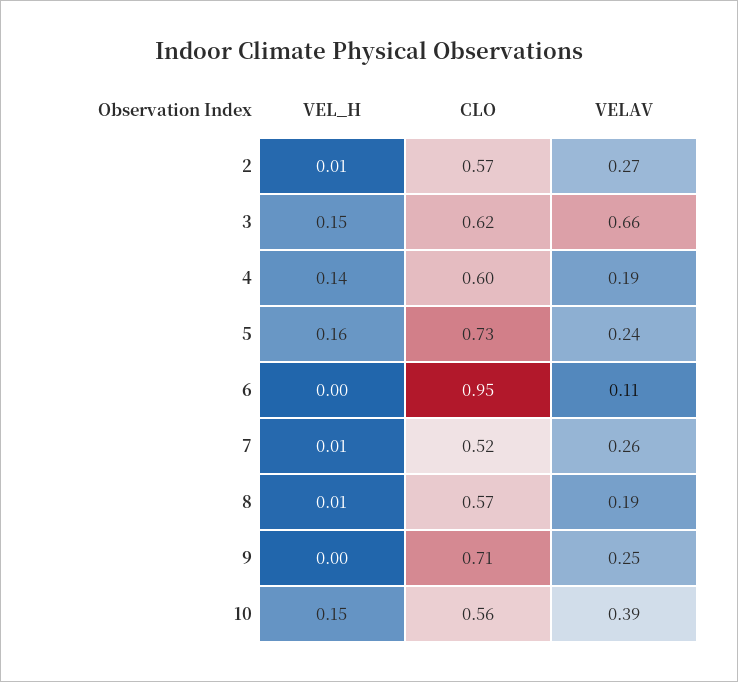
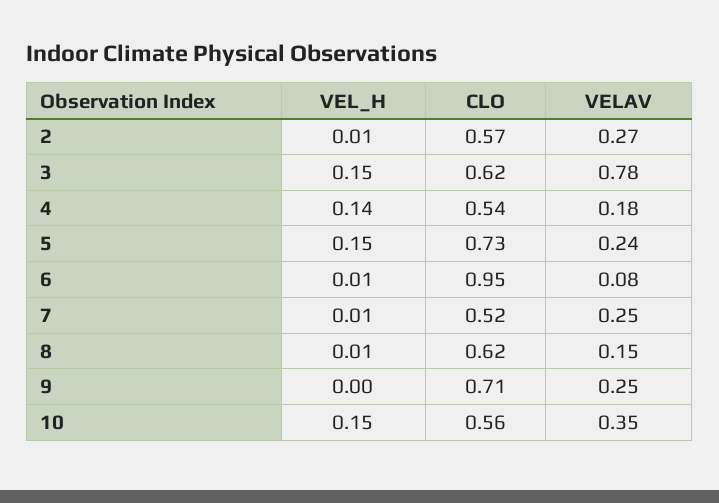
  {
    "VEL_H": {
      "2": 0.01,
      "3": 0.15,
      "4": 0.14,
-     "5": 0.16,
+     "5": 0.15,
-     "6": 0,
+     "6": 0.01,
      "7": 0.01,
      "8": 0.01,
      "9": 0,
      "10": 0.15
    },
    "CLO": {
      "2": 0.57,
      "3": 0.62,
-     "4": 0.6,
+     "4": 0.54,
      "5": 0.73,
      "6": 0.95,
      "7": 0.52,
-     "8": 0.57,
+     "8": 0.62,
      "9": 0.71,
      "10": 0.56
    },
    "VELAV": {
      "2": 0.27,
-     "3": 0.66,
+     "3": 0.78,
-     "4": 0.19,
+     "4": 0.18,
      "5": 0.24,
-     "6": 0.11,
+     "6": 0.08,
-     "7": 0.26,
+     "7": 0.25,
-     "8": 0.19,
+     "8": 0.15,
      "9": 0.25,
-     "10": 0.39
+     "10": 0.35
    }
  }

